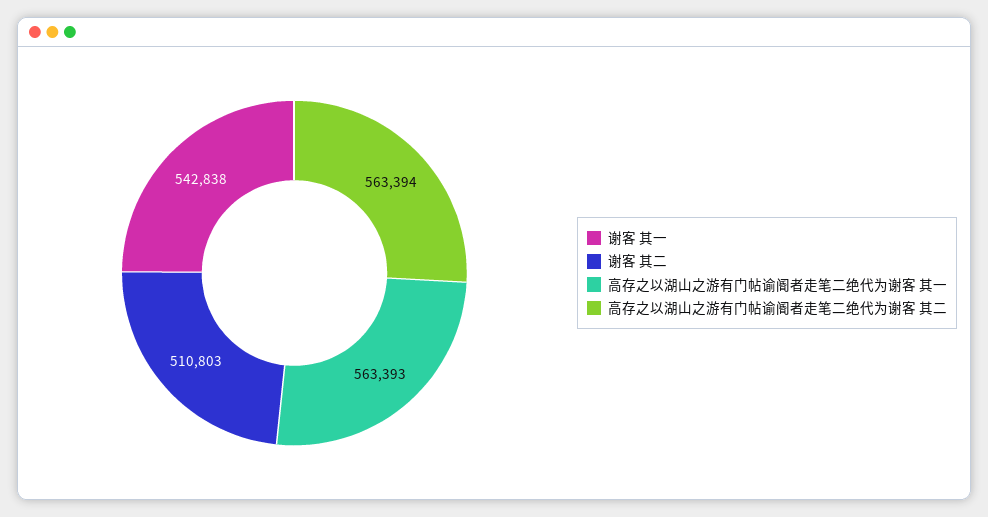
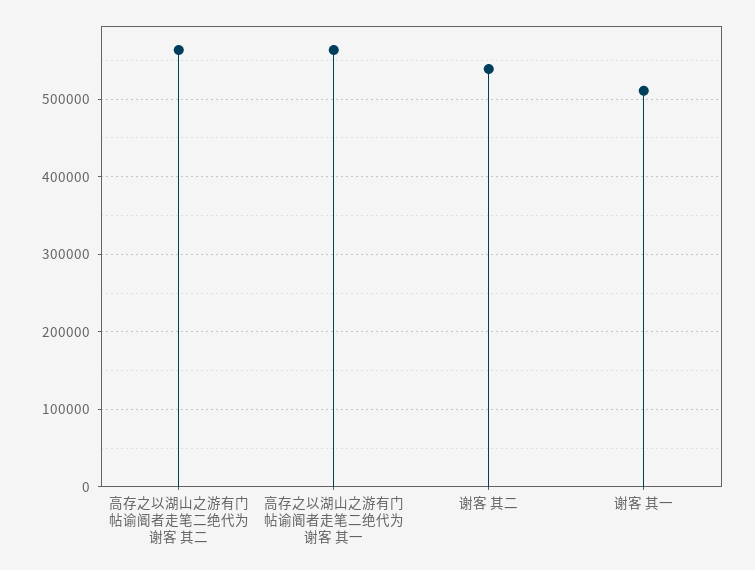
  {
-   "谢客 其一": 542838,
+   "谢客 其一": 510000,
-   "谢客 其二": 510803,
+   "谢客 其二": 540000,
    "高存之以湖山之游有门帖谕阍者走笔二绝代为谢客 其一": 563393,
    "高存之以湖山之游有门帖谕阍者走笔二绝代为谢客 其二": 563394
  }

